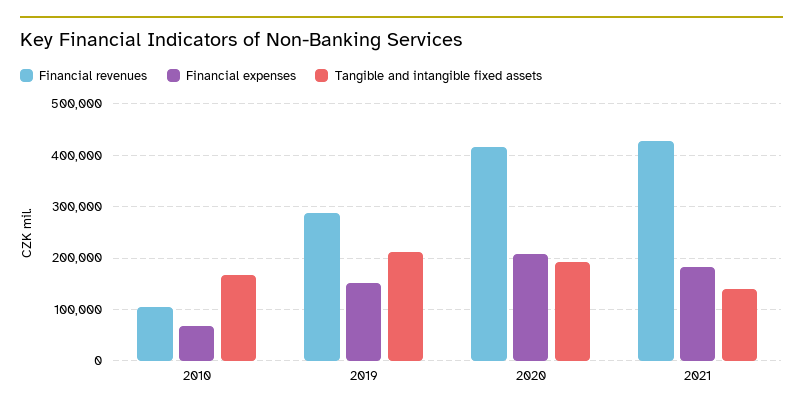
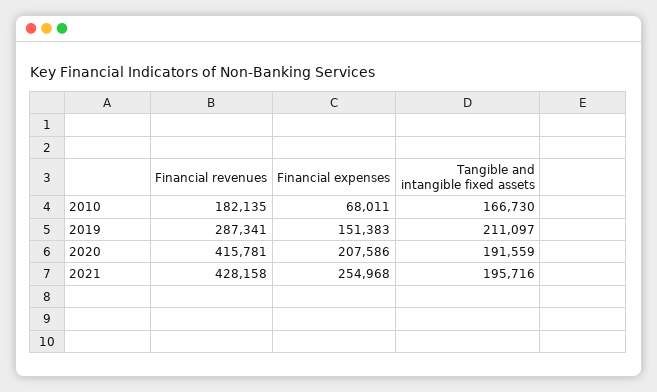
  {
    "Financial revenues": {
-     "2010": 100000,
+     "2010": 182135,
      "2019": 287341,
      "2020": 415781,
      "2021": 428158
    },
    "Financial expenses": {
      "2010": 68011,
      "2019": 151383,
      "2020": 207586,
-     "2021": 180000
+     "2021": 254968
    },
    "Tangible and intangible fixed assets": {
      "2010": 166730,
      "2019": 211097,
      "2020": 191559,
-     "2021": 140000
+     "2021": 195716
    }
  }

